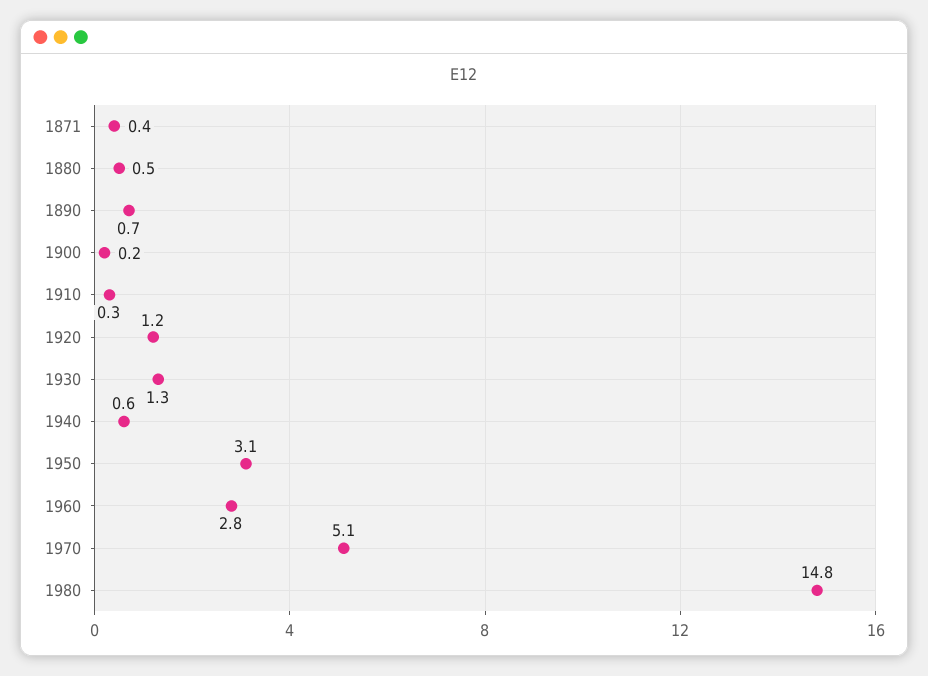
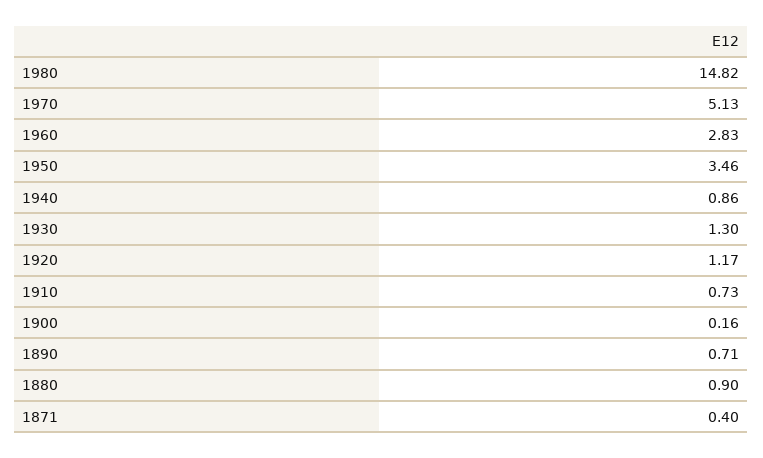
  {
    "1871": 0.4,
-   "1880": 0.5,
+   "1880": 0.9,
    "1890": 0.71,
    "1900": 0.16,
-   "1910": 0.3,
+   "1910": 0.73,
    "1920": 1.17,
    "1930": 1.3,
-   "1940": 0.6,
+   "1940": 0.86,
-   "1950": 3.1,
+   "1950": 3.46,
    "1960": 2.83,
    "1970": 5.13,
    "1980": 14.82
  }

